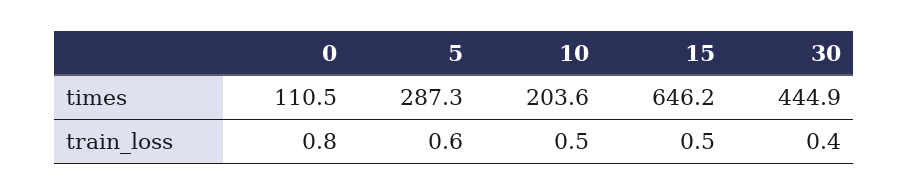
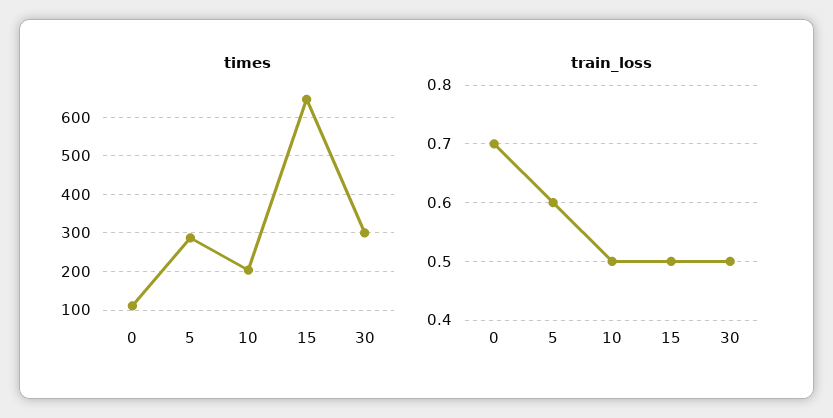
  {
    "times": {
      "0": 110.5,
      "5": 287.3,
      "10": 203.6,
      "15": 646.2,
-     "30": 444.9
+     "30": 300
    },
    "train_loss": {
-     "0": 0.8,
+     "0": 0.7,
      "5": 0.6,
      "10": 0.5,
      "15": 0.5,
-     "30": 0.4
+     "30": 0.5
    }
  }

